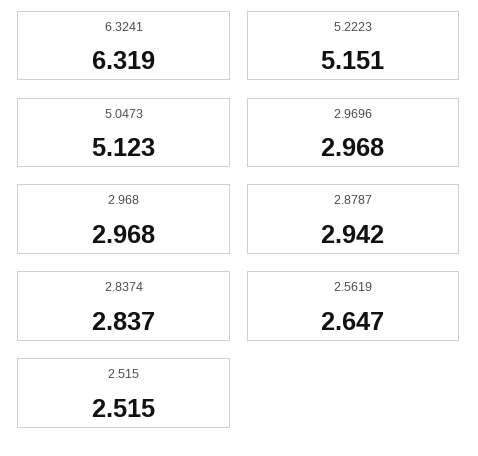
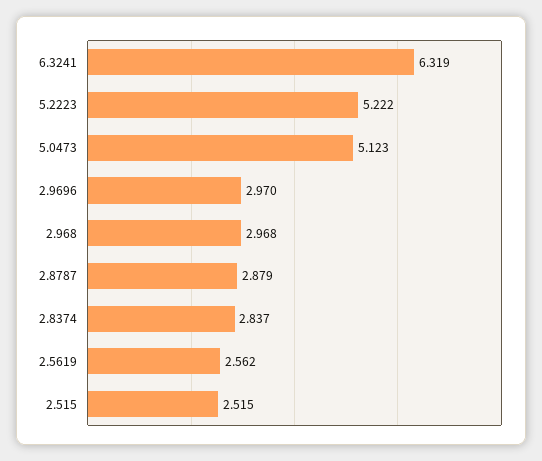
  {
    "6.3241": 6.319,
-   "5.2223": 5.151,
+   "5.2223": 5.222,
    "5.0473": 5.123,
-   "2.9696": 2.968,
+   "2.9696": 2.97,
    "2.968": 2.968,
-   "2.8787": 2.942,
+   "2.8787": 2.879,
    "2.8374": 2.837,
-   "2.5619": 2.647,
+   "2.5619": 2.562,
    "2.515": 2.515
  }

